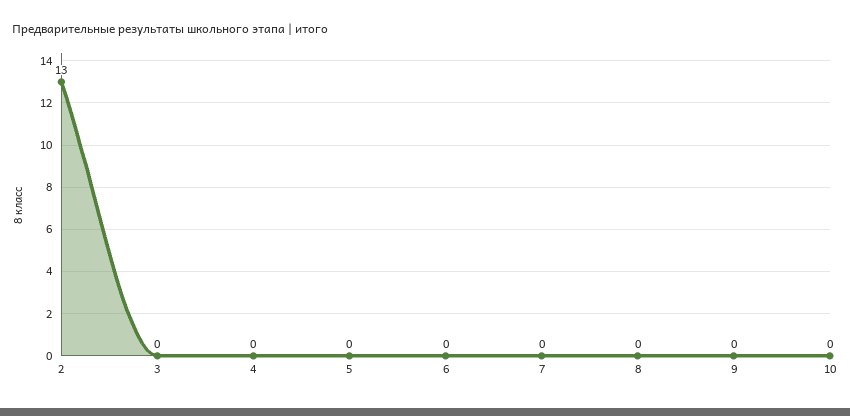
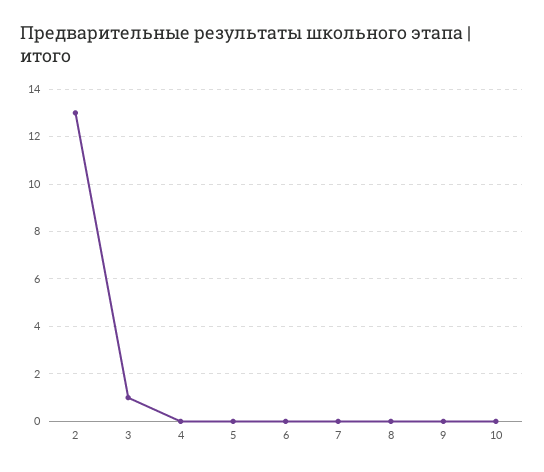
  {
    "2": 13,
-   "3": 0,
+   "3": 1,
    "4": 0,
    "5": 0,
    "6": 0,
    "7": 0,
    "8": 0,
    "9": 0,
    "10": 0
  }

